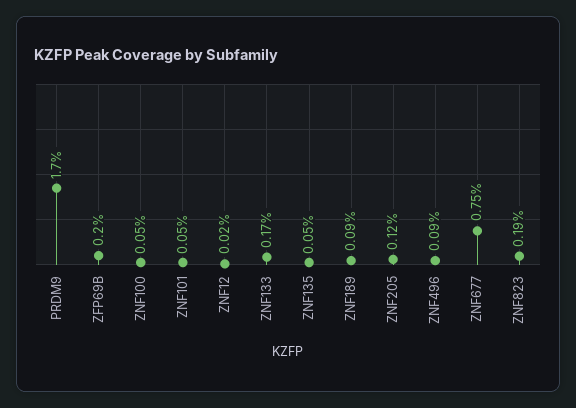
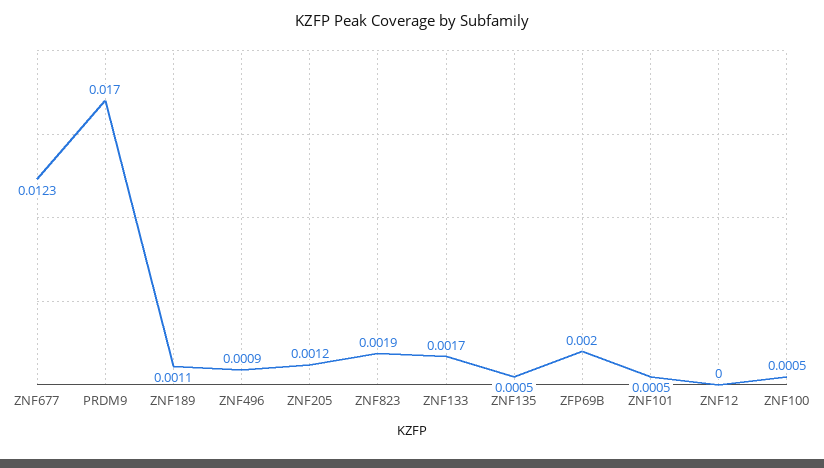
  {
    "PRDM9": 0.017,
    "ZFP69B": 0.002,
    "ZNF100": 0.0005,
    "ZNF101": 0.0005,
-   "ZNF12": 0.0002,
+   "ZNF12": 0,
    "ZNF133": 0.0017,
    "ZNF135": 0.0005,
-   "ZNF189": 0.0009,
+   "ZNF189": 0.0011,
    "ZNF205": 0.0012,
    "ZNF496": 0.0009,
-   "ZNF677": 0.0075,
+   "ZNF677": 0.0123,
    "ZNF823": 0.0019
  }

